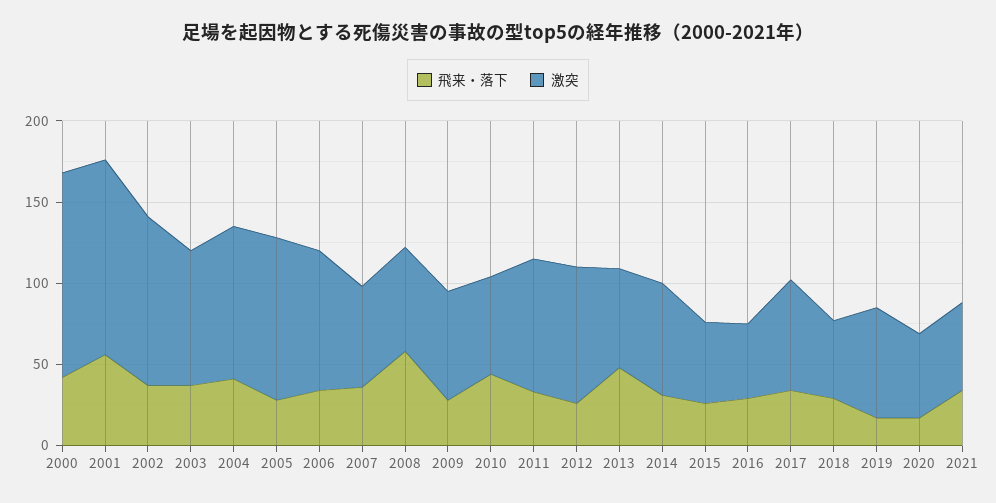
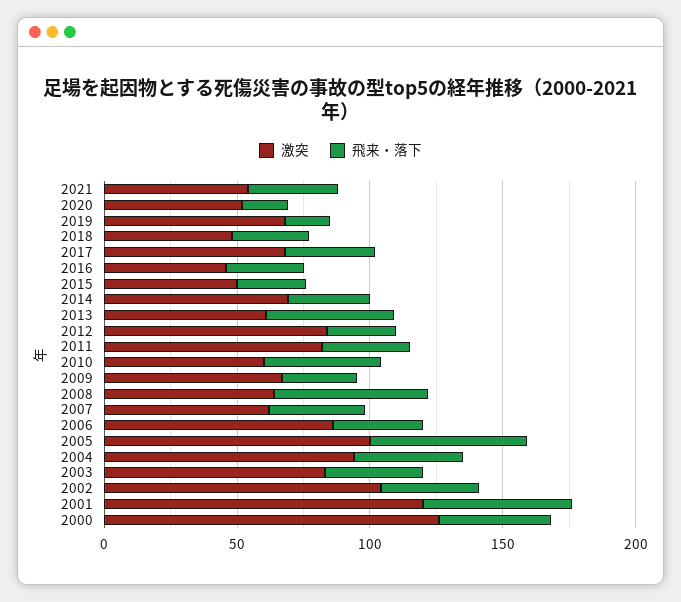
  {
    "飛来・落下": {
      "2000": 40,
      "2001": 60,
      "2002": 40,
      "2003": 40,
      "2004": 40,
-     "2005": 30,
+     "2005": 60,
      "2006": 30,
      "2007": 40,
      "2008": 60,
      "2009": 30,
      "2010": 40,
      "2011": 30,
      "2012": 30,
      "2013": 50,
      "2014": 30,
      "2015": 30,
      "2016": 30,
      "2017": 30,
      "2018": 30,
      "2019": 20,
      "2020": 20,
      "2021": 30
    },
    "激突": {
      "2000": 130,
      "2001": 120,
      "2002": 100,
      "2003": 80,
      "2004": 90,
      "2005": 100,
      "2006": 90,
      "2007": 60,
      "2008": 60,
      "2009": 70,
      "2010": 60,
      "2011": 80,
      "2012": 80,
      "2013": 60,
      "2014": 70,
      "2015": 50,
      "2016": 50,
      "2017": 70,
      "2018": 50,
      "2019": 70,
      "2020": 50,
      "2021": 50
    }
  }

